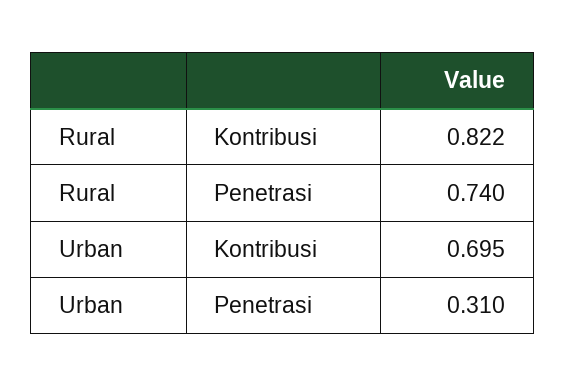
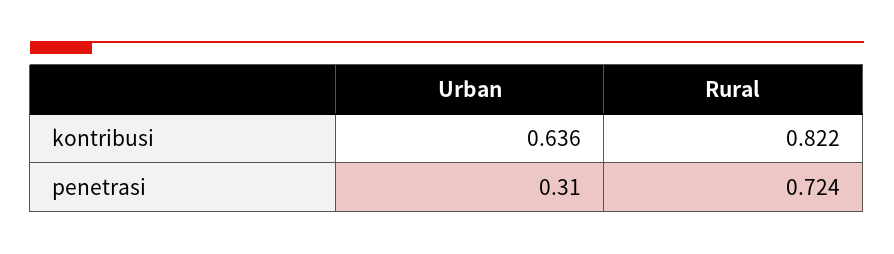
  {
    "Rural": {
      "Kontribusi": 0.822,
-     "Penetrasi": 0.74
+     "Penetrasi": 0.724
    },
    "Urban": {
-     "Kontribusi": 0.695,
+     "Kontribusi": 0.636,
      "Penetrasi": 0.31
    }
  }

